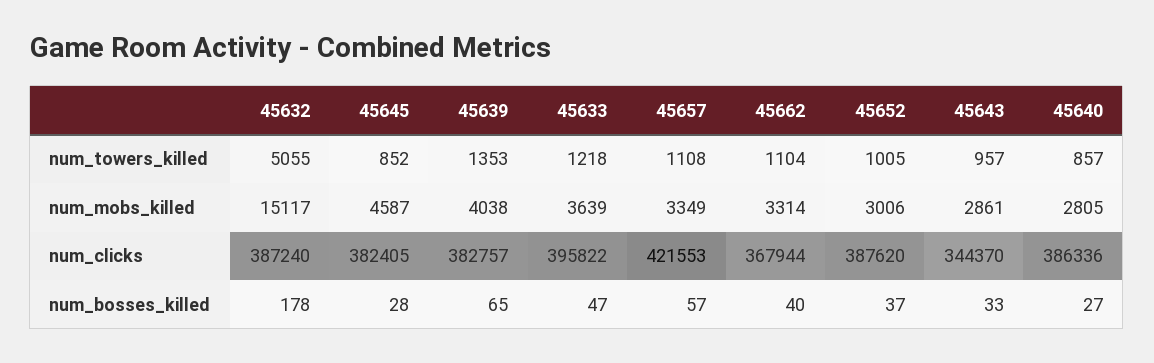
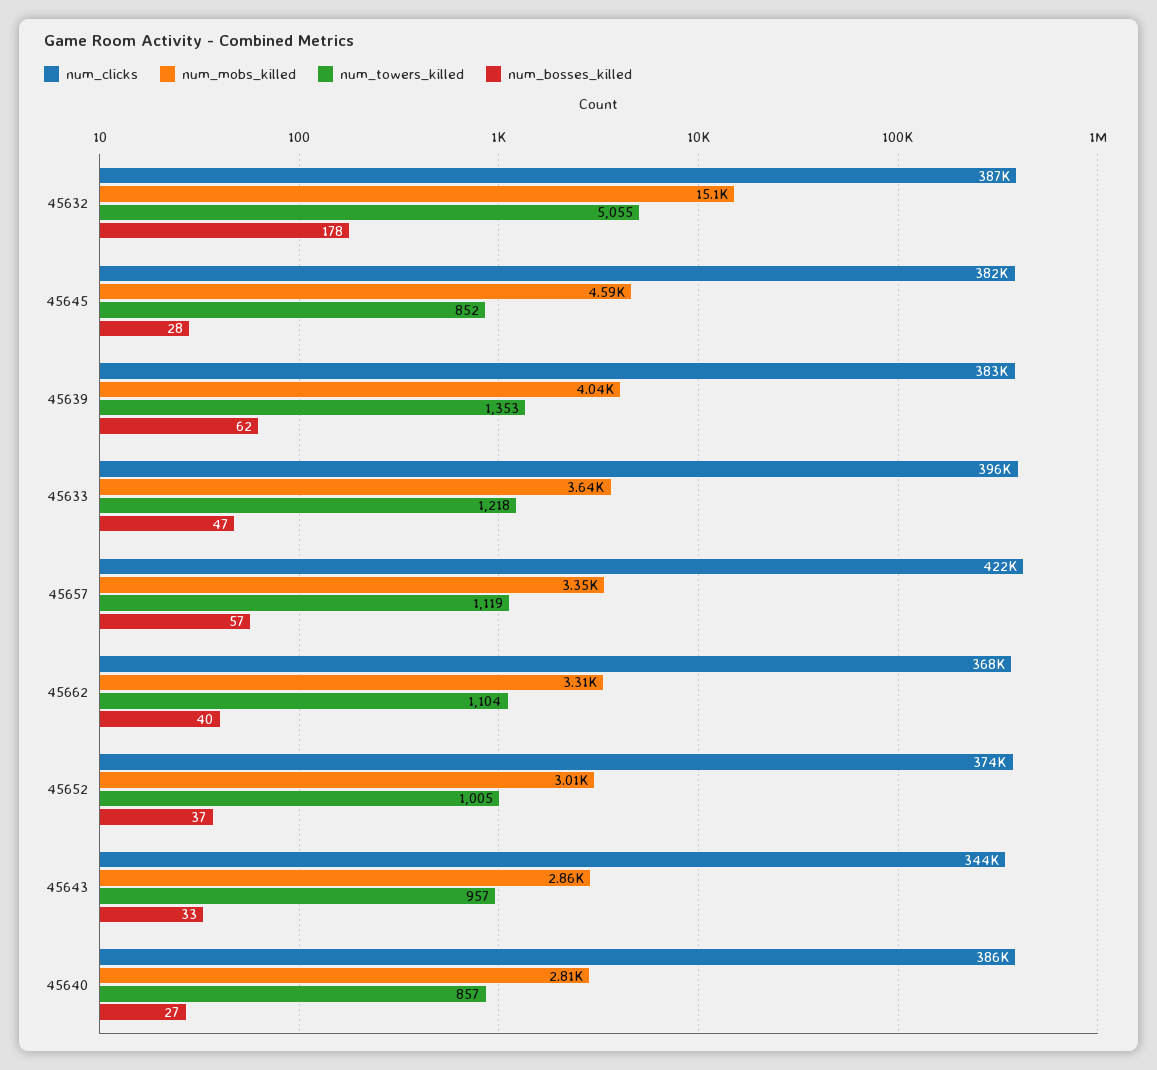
  {
    "num_towers_killed": {
      "45632": 5055,
      "45645": 852,
      "45639": 1353,
      "45633": 1218,
-     "45657": 1108,
+     "45657": 1119,
      "45662": 1104,
      "45652": 1005,
      "45643": 957,
      "45640": 857
    },
    "num_mobs_killed": {
      "45632": 15117,
      "45645": 4587,
      "45639": 4038,
      "45633": 3639,
      "45657": 3349,
      "45662": 3314,
      "45652": 3006,
      "45643": 2861,
      "45640": 2805
    },
    "num_clicks": {
      "45632": 387240,
      "45645": 382405,
      "45639": 382757,
      "45633": 395822,
      "45657": 421553,
      "45662": 367944,
-     "45652": 387620,
+     "45652": 374000,
      "45643": 344370,
      "45640": 386336
    },
    "num_bosses_killed": {
      "45632": 178,
      "45645": 28,
-     "45639": 65,
+     "45639": 62,
      "45633": 47,
      "45657": 57,
      "45662": 40,
      "45652": 37,
      "45643": 33,
      "45640": 27
    }
  }

